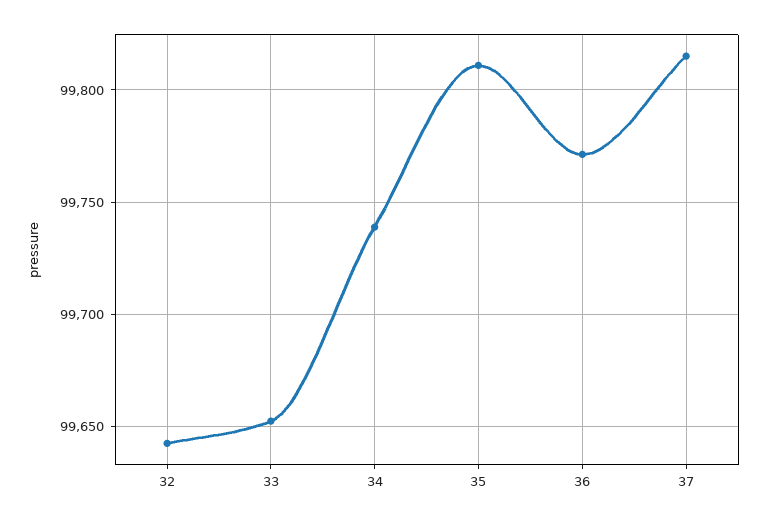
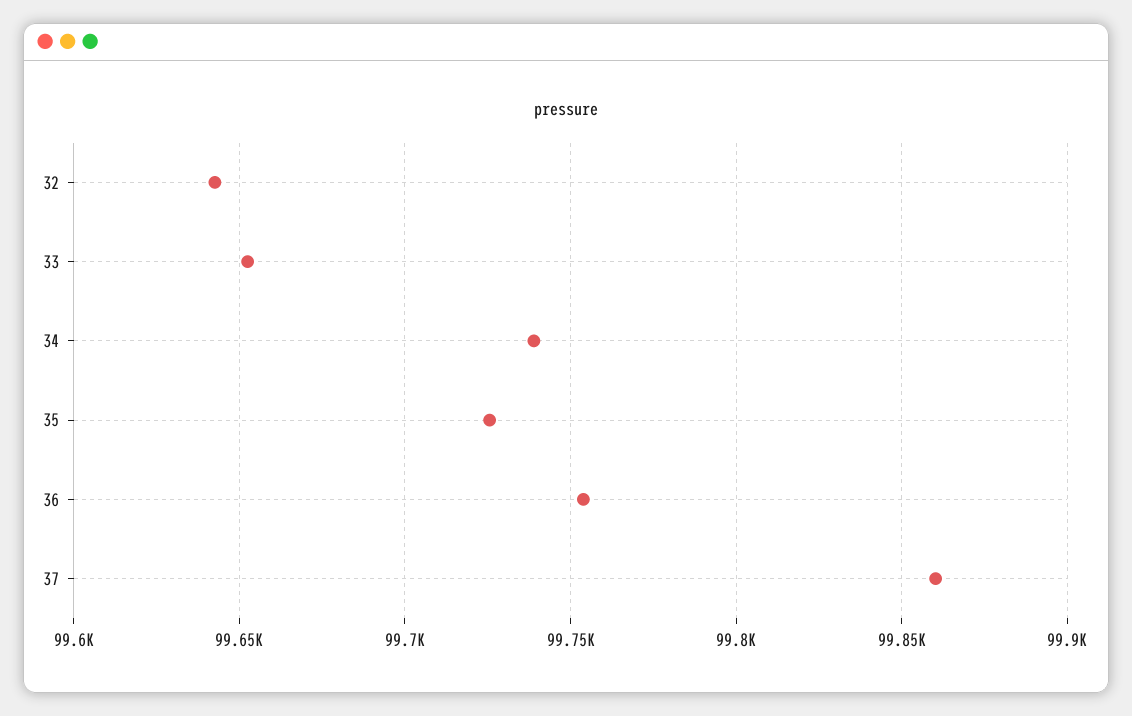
  {
    "32": 99645,
    "33": 99650,
    "34": 99740,
-   "35": 99810,
+   "35": 99725,
-   "36": 99770,
+   "36": 99755,
-   "37": 99815
+   "37": 99860
  }

